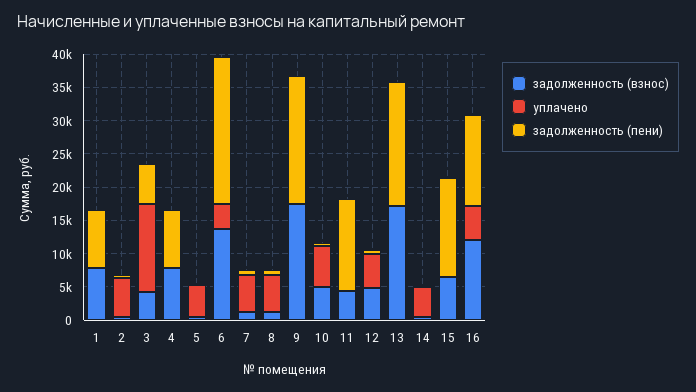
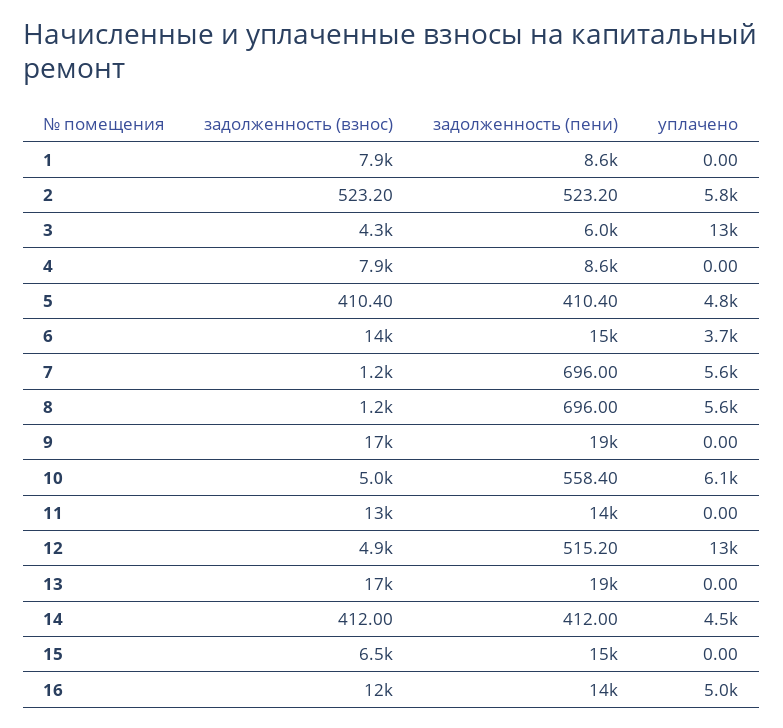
  {
    "задолженность (взнос)": {
      "1": 7900,
      "2": 523.2,
      "3": 4300,
      "4": 7900,
      "5": 410.4,
      "6": 14000,
      "7": 1200,
      "8": 1200,
      "9": 17000,
      "10": 5000,
-     "11": 5000,
+     "11": 13000,
      "12": 4900,
      "13": 17000,
      "14": 412,
      "15": 6500,
      "16": 12000
    },
    "уплачено": {
      "1": 0,
      "2": 5800,
      "3": 13000,
      "4": 0,
      "5": 4800,
      "6": 3700,
      "7": 5600,
      "8": 5600,
      "9": 0,
      "10": 6100,
      "11": 0,
-     "12": 5000,
+     "12": 13000,
      "13": 0,
      "14": 4500,
      "15": 0,
      "16": 5000
    },
    "задолженность (пени)": {
      "1": 8600,
      "2": 523.2,
      "3": 6000,
      "4": 8600,
      "5": 410.4,
-     "6": 22500,
+     "6": 15000,
      "7": 696,
      "8": 696,
      "9": 19000,
      "10": 558.4,
      "11": 14000,
      "12": 515.2,
      "13": 19000,
      "14": 412,
      "15": 15000,
      "16": 14000
    }
  }

